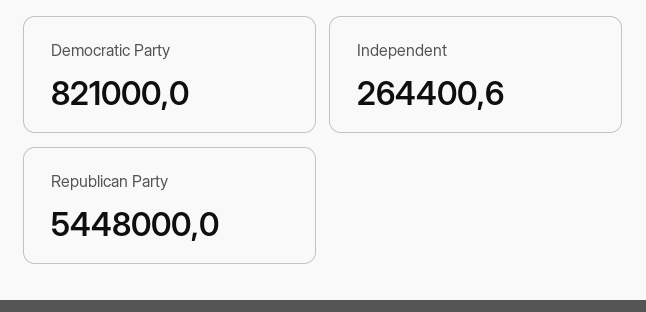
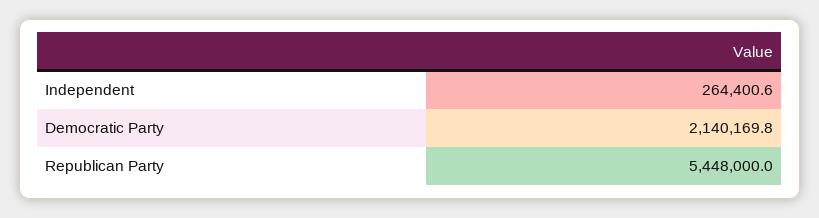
  {
-   "Democratic Party": 821000,
+   "Democratic Party": 2140169.8,
    "Independent": 264400.6,
    "Republican Party": 5448000
  }

